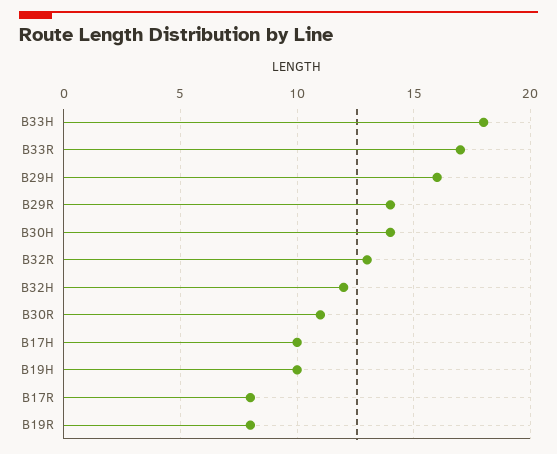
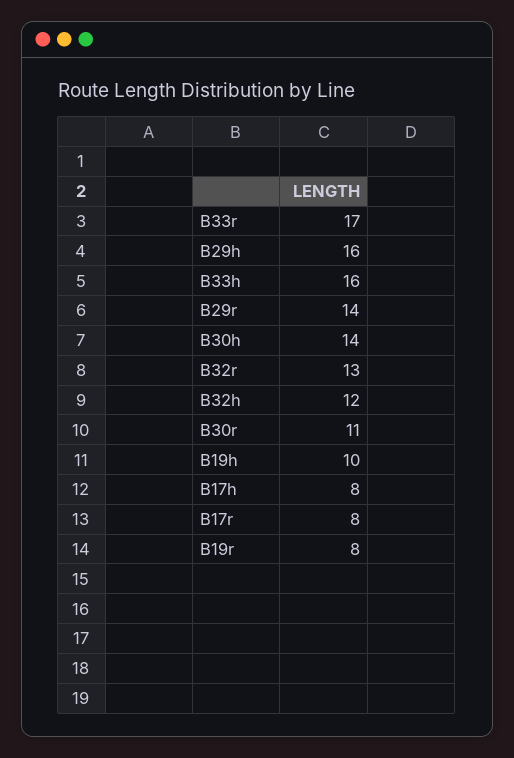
  {
-   "B33H": 18,
+   "B33H": 16,
    "B33R": 17,
    "B29H": 16,
    "B29R": 14,
    "B30H": 14,
    "B32R": 13,
    "B32H": 12,
    "B30R": 11,
-   "B17H": 10,
+   "B17H": 8,
    "B19H": 10,
    "B17R": 8,
    "B19R": 8
  }

